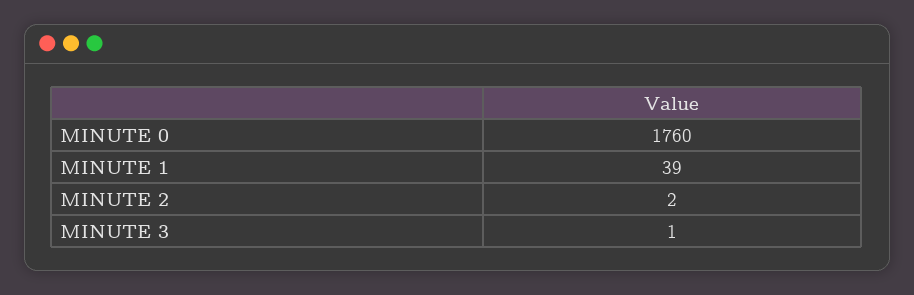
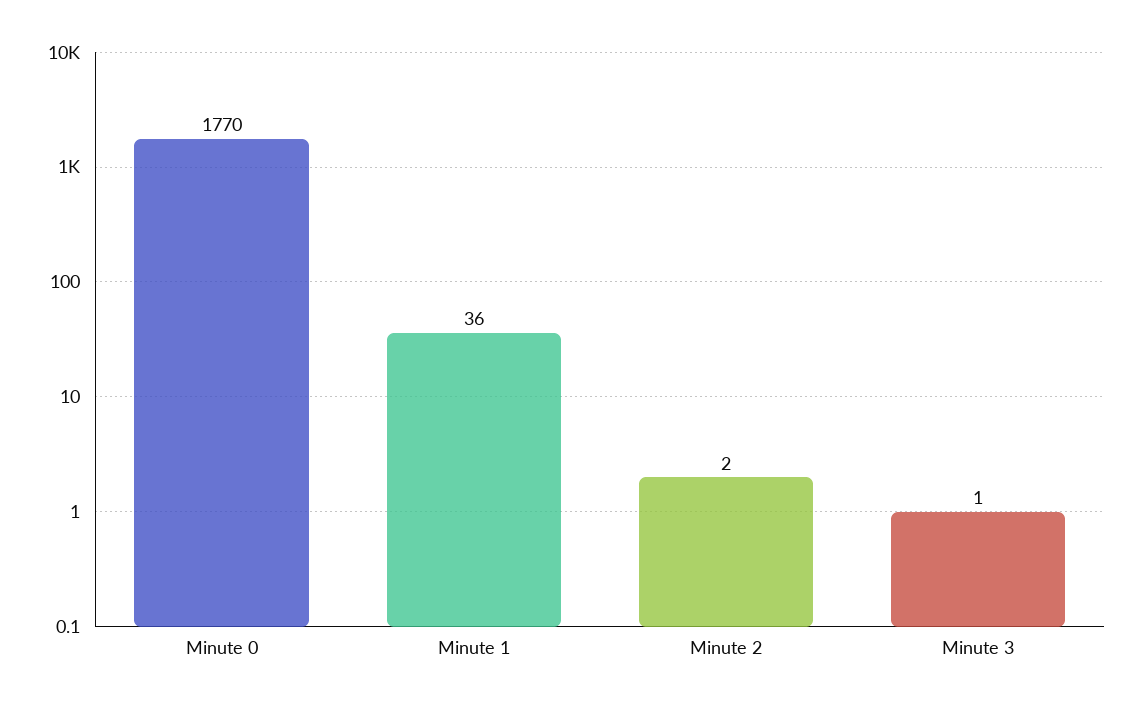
  {
-   "MINUTE 0": 1760,
+   "MINUTE 0": 1770,
-   "MINUTE 1": 39,
+   "MINUTE 1": 36,
    "MINUTE 2": 2,
    "MINUTE 3": 1
  }

